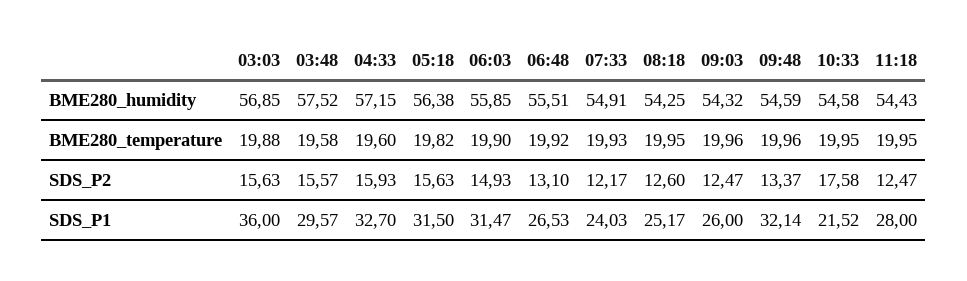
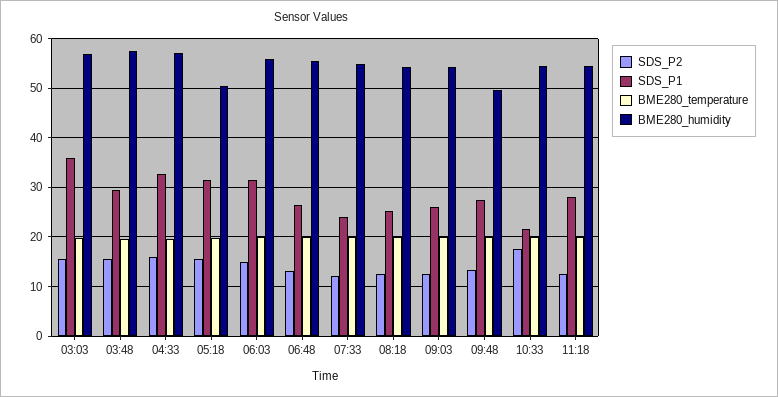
  {
    "BME280_humidity": {
      "03:03": 56.85,
      "03:48": 57.52,
      "04:33": 57.15,
-     "05:18": 56.38,
+     "05:18": 50,
      "06:03": 55.85,
      "06:48": 55.51,
      "07:33": 54.91,
      "08:18": 54.25,
      "09:03": 54.32,
-     "09:48": 54.59,
+     "09:48": 50,
      "10:33": 54.58,
      "11:18": 54.43
    },
    "BME280_temperature": {
      "03:03": 19.88,
      "03:48": 19.58,
      "04:33": 19.6,
      "05:18": 19.82,
      "06:03": 19.9,
      "06:48": 19.92,
      "07:33": 19.93,
      "08:18": 19.95,
      "09:03": 19.96,
      "09:48": 19.96,
      "10:33": 19.95,
      "11:18": 19.95
    },
    "SDS_P2": {
      "03:03": 15.63,
      "03:48": 15.57,
      "04:33": 15.93,
      "05:18": 15.63,
      "06:03": 14.93,
      "06:48": 13.1,
      "07:33": 12.17,
      "08:18": 12.6,
      "09:03": 12.47,
      "09:48": 13.37,
      "10:33": 17.58,
      "11:18": 12.47
    },
    "SDS_P1": {
      "03:03": 36,
      "03:48": 29.57,
      "04:33": 32.7,
      "05:18": 31.5,
      "06:03": 31.47,
      "06:48": 26.53,
      "07:33": 24.03,
      "08:18": 25.17,
      "09:03": 26,
-     "09:48": 32.14,
+     "09:48": 28,
      "10:33": 21.52,
      "11:18": 28
    }
  }

